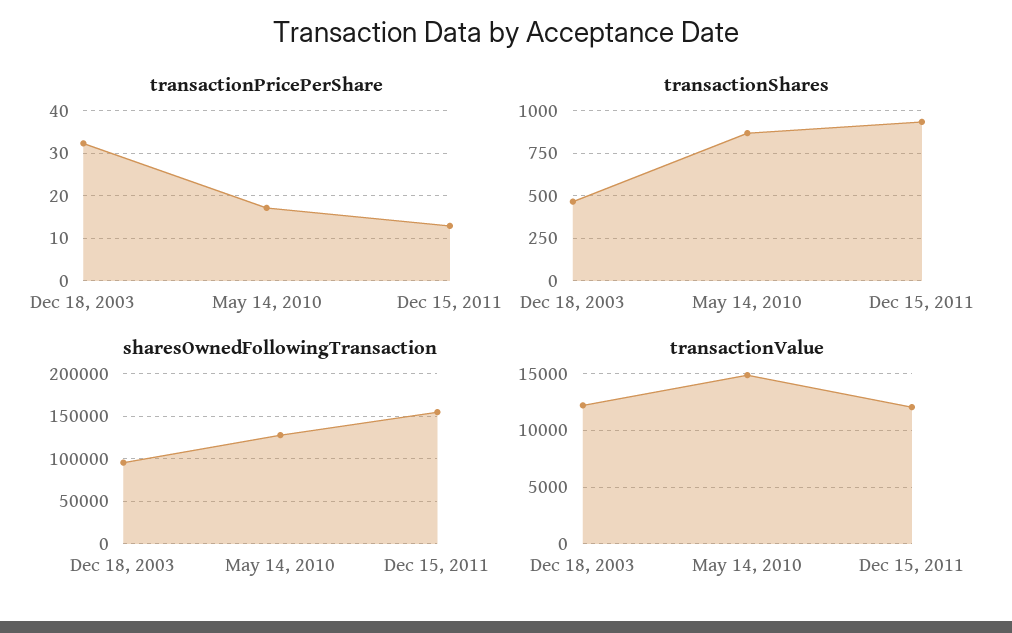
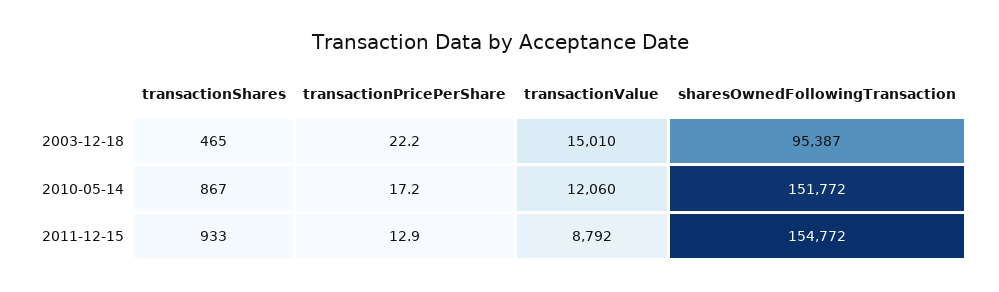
  {
    "transactionPricePerShare": {
-     "Dec 18, 2003": 32,
+     "Dec 18, 2003": 22.2,
      "May 14, 2010": 17.2,
      "Dec 15, 2011": 12.9
    },
    "transactionShares": {
      "Dec 18, 2003": 465,
      "May 14, 2010": 867,
      "Dec 15, 2011": 933
    },
    "sharesOwnedFollowingTransaction": {
      "Dec 18, 2003": 95387,
-     "May 14, 2010": 130000,
+     "May 14, 2010": 151772,
      "Dec 15, 2011": 154772
    },
    "transactionValue": {
-     "Dec 18, 2003": 12000,
+     "Dec 18, 2003": 15010,
-     "May 14, 2010": 15000,
+     "May 14, 2010": 12060,
-     "Dec 15, 2011": 12000
+     "Dec 15, 2011": 8792
    }
  }

